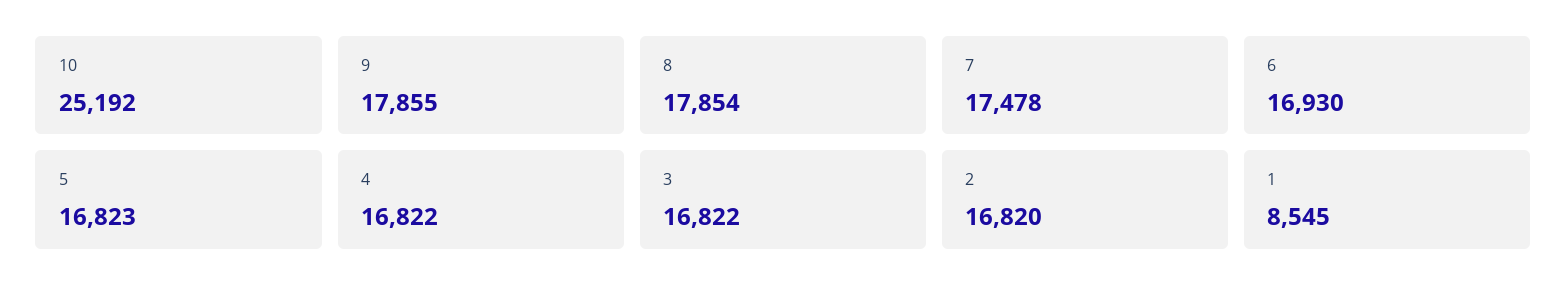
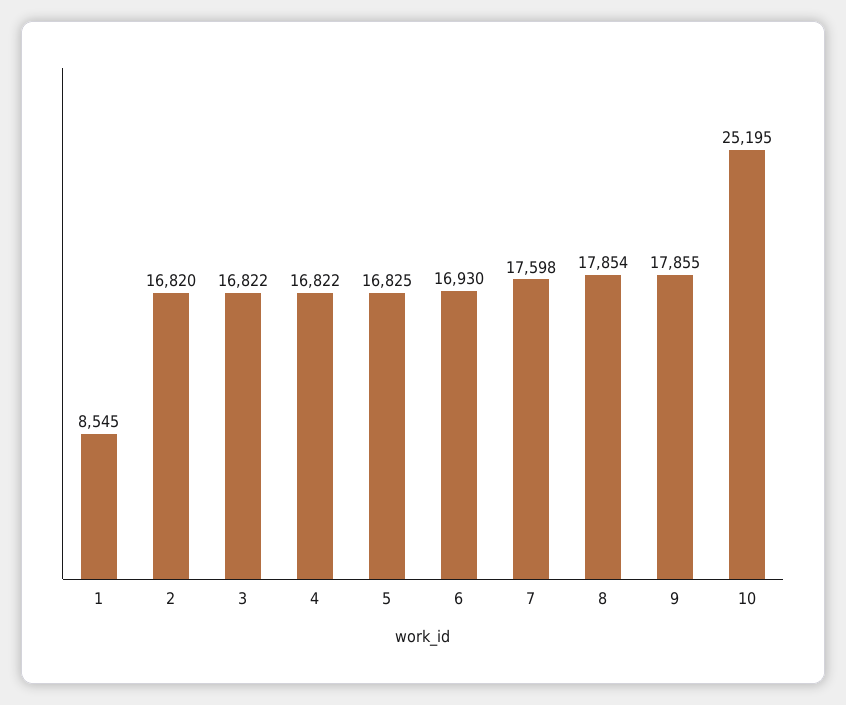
  {
-   "10": 25192,
+   "10": 25195,
    "9": 17855,
    "8": 17854,
-   "7": 17478,
+   "7": 17598,
    "6": 16930,
-   "5": 16823,
+   "5": 16825,
    "4": 16822,
    "3": 16822,
    "2": 16820,
    "1": 8545
  }

